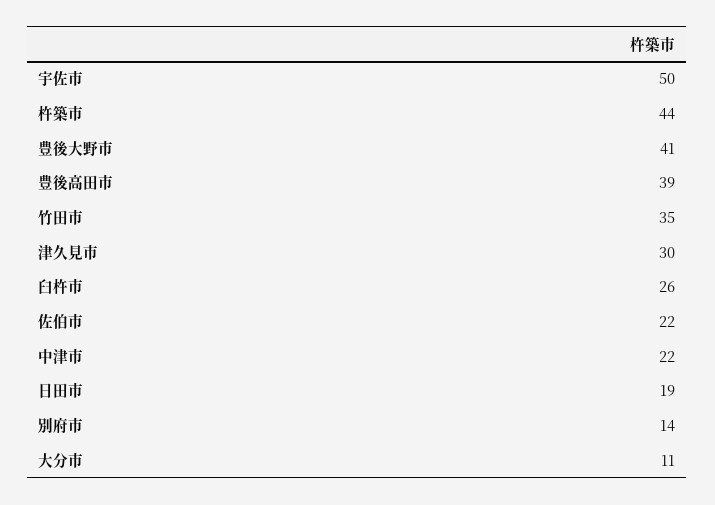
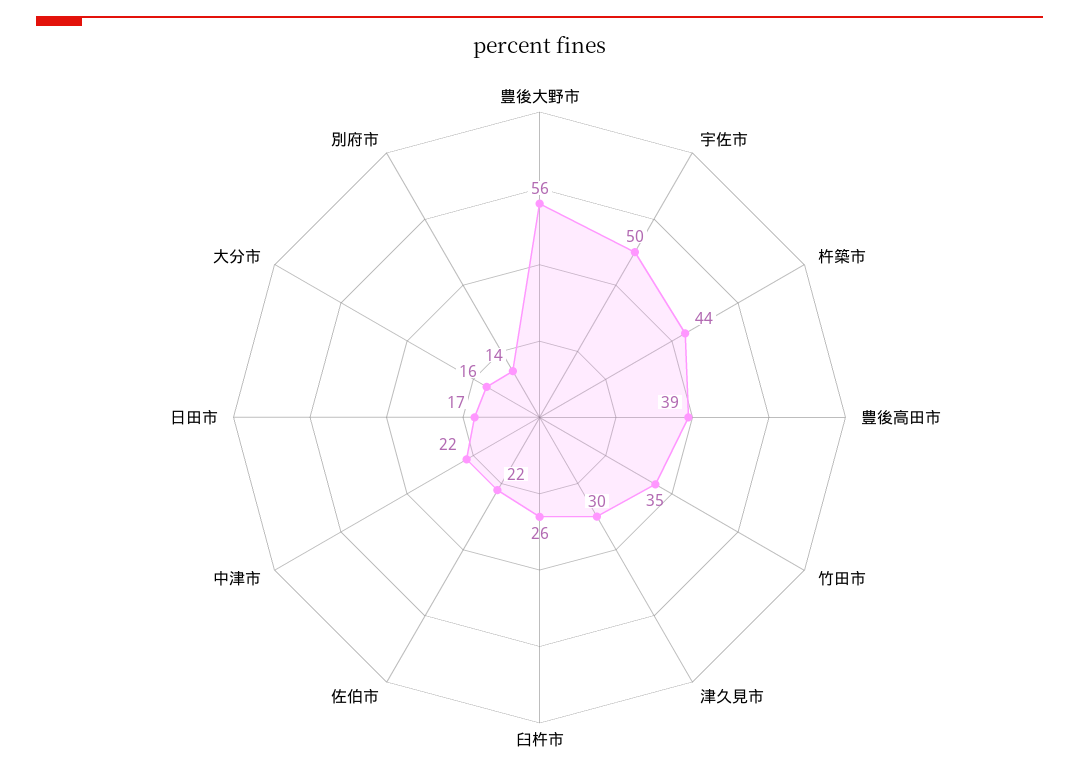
  {
    "宇佐市": 50,
    "杵築市": 44,
-   "豊後大野市": 41,
+   "豊後大野市": 56,
    "豊後高田市": 39,
    "竹田市": 35,
    "津久見市": 30,
    "臼杵市": 26,
    "佐伯市": 22,
    "中津市": 22,
-   "日田市": 19,
+   "日田市": 17,
    "別府市": 14,
-   "大分市": 11
+   "大分市": 16
  }

